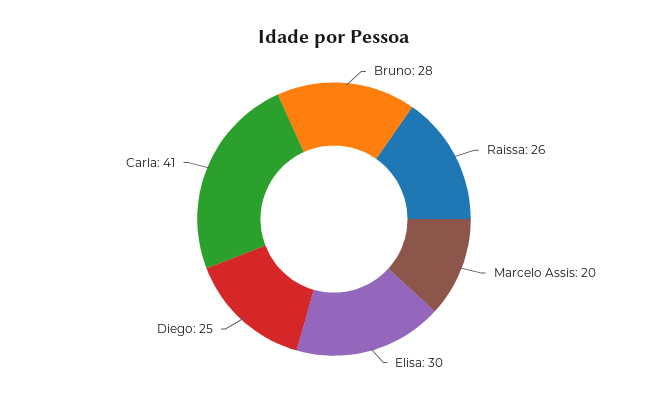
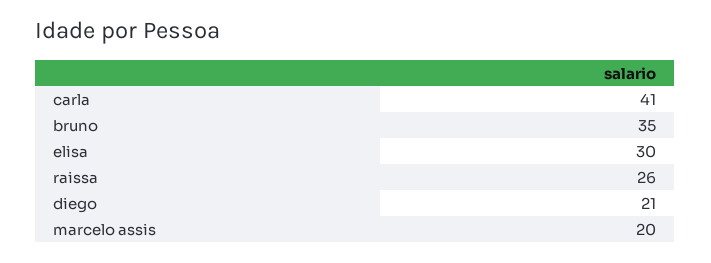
  {
-   "Bruno": 28,
+   "Bruno": 35,
    "Raissa": 26,
    "Marcelo Assis": 20,
    "Elisa": 30,
-   "Diego": 25,
+   "Diego": 21,
    "Carla": 41
  }

